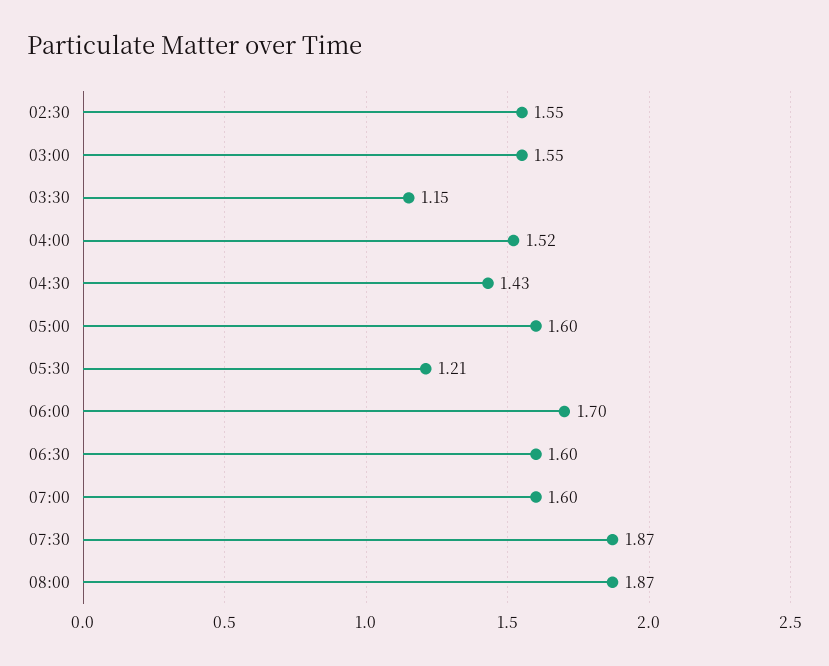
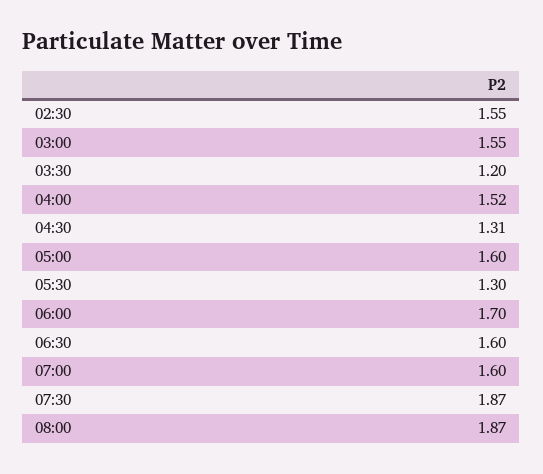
  {
    "02:30": 1.55,
    "03:00": 1.55,
-   "03:30": 1.15,
+   "03:30": 1.2,
    "04:00": 1.52,
-   "04:30": 1.43,
+   "04:30": 1.31,
    "05:00": 1.6,
-   "05:30": 1.21,
+   "05:30": 1.3,
    "06:00": 1.7,
    "06:30": 1.6,
    "07:00": 1.6,
    "07:30": 1.87,
    "08:00": 1.87
  }

